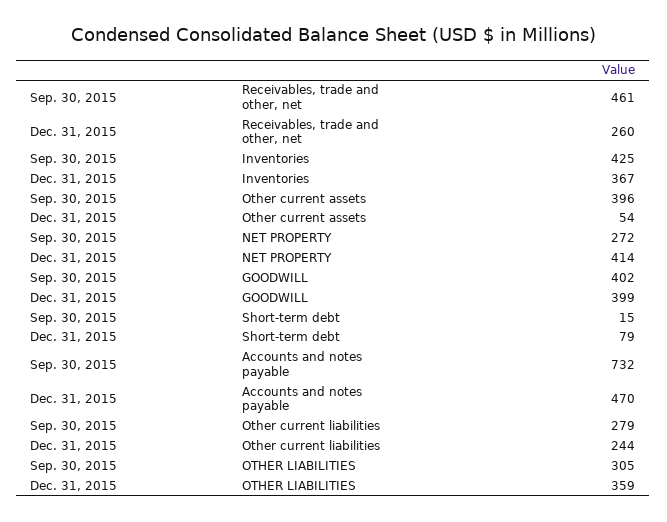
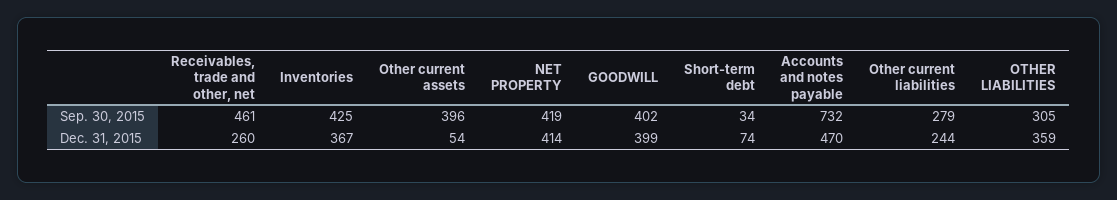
  {
    "Sep. 30, 2015": {
      "Receivables, trade and other, net": 461,
      "Inventories": 425,
      "Other current assets": 396,
-     "NET PROPERTY": 272,
+     "NET PROPERTY": 419,
      "GOODWILL": 402,
-     "Short-term debt": 15,
+     "Short-term debt": 34,
      "Accounts and notes payable": 732,
      "Other current liabilities": 279,
      "OTHER LIABILITIES": 305
    },
    "Dec. 31, 2015": {
      "Receivables, trade and other, net": 260,
      "Inventories": 367,
      "Other current assets": 54,
      "NET PROPERTY": 414,
      "GOODWILL": 399,
-     "Short-term debt": 79,
+     "Short-term debt": 74,
      "Accounts and notes payable": 470,
      "Other current liabilities": 244,
      "OTHER LIABILITIES": 359
    }
  }

